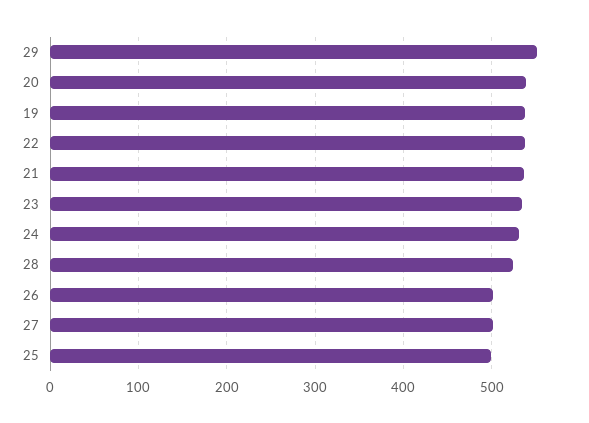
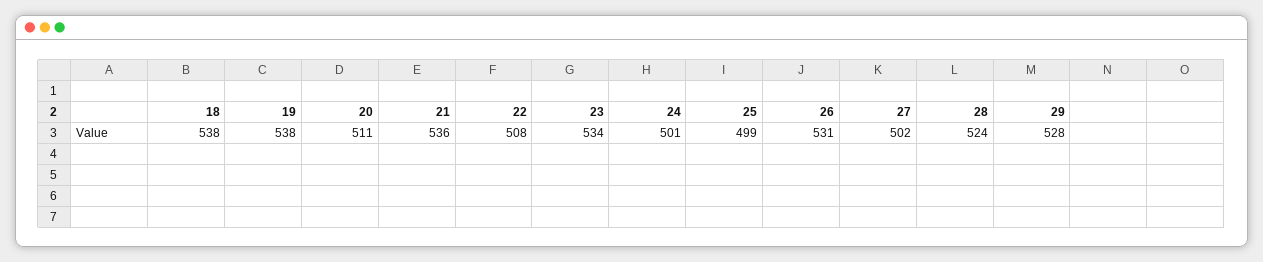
  {
-   "29": 550,
+   "29": 528,
-   "20": 540,
+   "20": 511,
    "19": 538,
-   "22": 540,
+   "22": 508,
    "21": 536,
    "23": 534,
-   "24": 530,
+   "24": 501,
    "28": 524,
-   "26": 500,
+   "26": 531,
    "27": 502,
-   "25": 499
+   "25": 499,
+   "18": 538
  }

